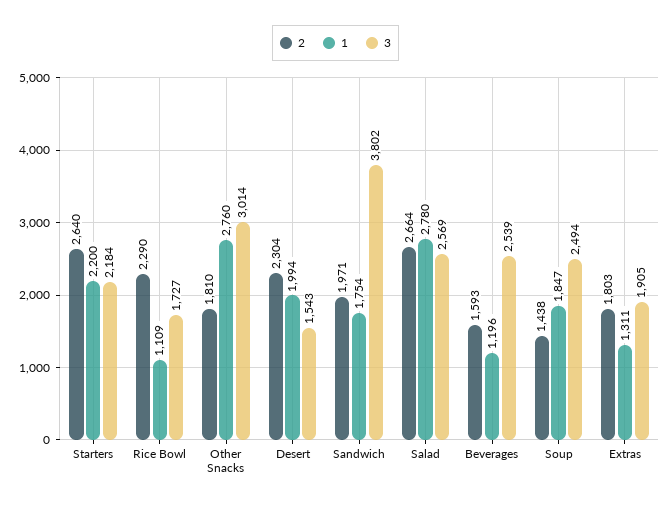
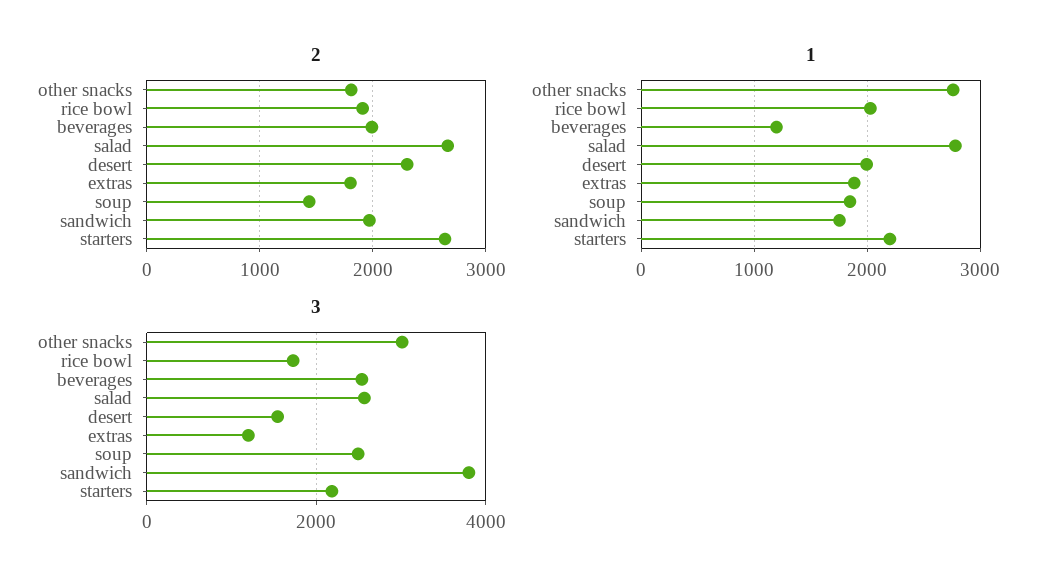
  {
    "2": {
      "Starters": 2640,
-     "Rice Bowl": 2290,
+     "Rice Bowl": 1900,
      "Other Snacks": 1810,
      "Desert": 2304,
      "Sandwich": 1971,
      "Salad": 2664,
-     "Beverages": 1593,
+     "Beverages": 2000,
      "Soup": 1438,
      "Extras": 1803
    },
    "1": {
      "Starters": 2200,
-     "Rice Bowl": 1109,
+     "Rice Bowl": 2000,
      "Other Snacks": 2760,
      "Desert": 1994,
      "Sandwich": 1754,
      "Salad": 2780,
      "Beverages": 1196,
      "Soup": 1847,
-     "Extras": 1311
+     "Extras": 1900
    },
    "3": {
      "Starters": 2184,
      "Rice Bowl": 1727,
      "Other Snacks": 3014,
      "Desert": 1543,
      "Sandwich": 3802,
      "Salad": 2569,
      "Beverages": 2539,
      "Soup": 2494,
-     "Extras": 1905
+     "Extras": 1200
    }
  }

